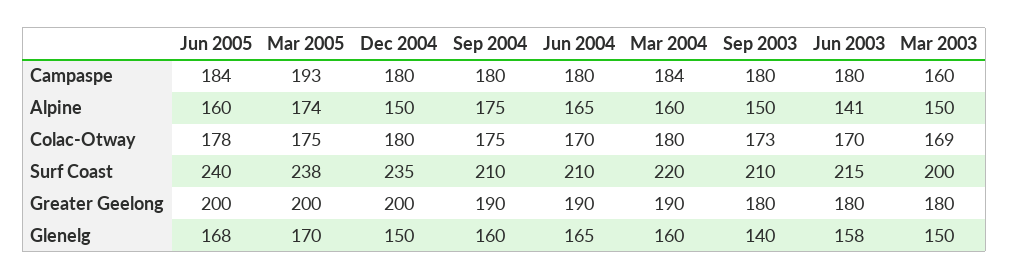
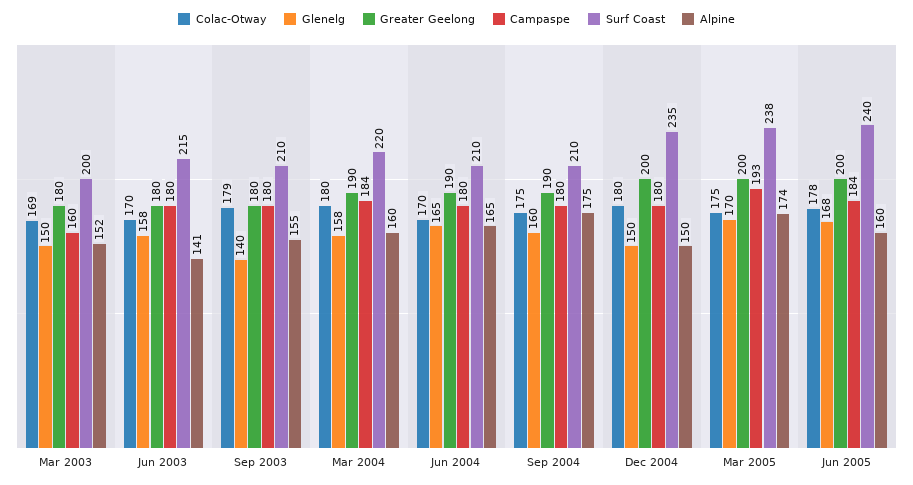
  {
    "Campaspe": {
      "Jun 2005": 184,
      "Mar 2005": 193,
      "Dec 2004": 180,
      "Sep 2004": 180,
      "Jun 2004": 180,
      "Mar 2004": 184,
      "Sep 2003": 180,
      "Jun 2003": 180,
      "Mar 2003": 160
    },
    "Alpine": {
      "Jun 2005": 160,
      "Mar 2005": 174,
      "Dec 2004": 150,
      "Sep 2004": 175,
      "Jun 2004": 165,
      "Mar 2004": 160,
-     "Sep 2003": 150,
+     "Sep 2003": 155,
      "Jun 2003": 141,
-     "Mar 2003": 150
+     "Mar 2003": 152
    },
    "Colac-Otway": {
      "Jun 2005": 178,
      "Mar 2005": 175,
      "Dec 2004": 180,
      "Sep 2004": 175,
      "Jun 2004": 170,
      "Mar 2004": 180,
-     "Sep 2003": 173,
+     "Sep 2003": 179,
      "Jun 2003": 170,
      "Mar 2003": 169
    },
    "Surf Coast": {
      "Jun 2005": 240,
      "Mar 2005": 238,
      "Dec 2004": 235,
      "Sep 2004": 210,
      "Jun 2004": 210,
      "Mar 2004": 220,
      "Sep 2003": 210,
      "Jun 2003": 215,
      "Mar 2003": 200
    },
    "Greater Geelong": {
      "Jun 2005": 200,
      "Mar 2005": 200,
      "Dec 2004": 200,
      "Sep 2004": 190,
      "Jun 2004": 190,
      "Mar 2004": 190,
      "Sep 2003": 180,
      "Jun 2003": 180,
      "Mar 2003": 180
    },
    "Glenelg": {
      "Jun 2005": 168,
      "Mar 2005": 170,
      "Dec 2004": 150,
      "Sep 2004": 160,
      "Jun 2004": 165,
-     "Mar 2004": 160,
+     "Mar 2004": 158,
      "Sep 2003": 140,
      "Jun 2003": 158,
      "Mar 2003": 150
    }
  }

